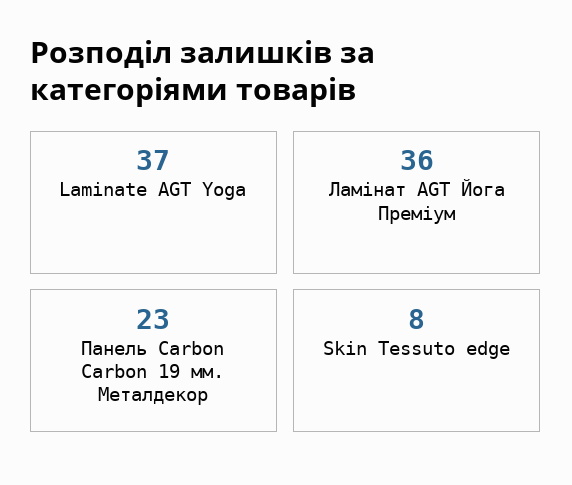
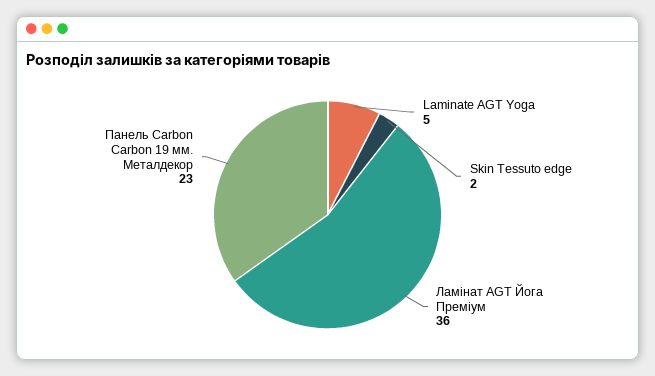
  {
-   "Laminate AGT Yoga": 37,
+   "Laminate AGT Yoga": 5,
    "Ламінат AGT Йога Преміум": 36,
    "Панель Carbon Carbon 19 мм. Металдекор": 23,
-   "Skin Tessuto edge": 8
+   "Skin Tessuto edge": 2
  }

